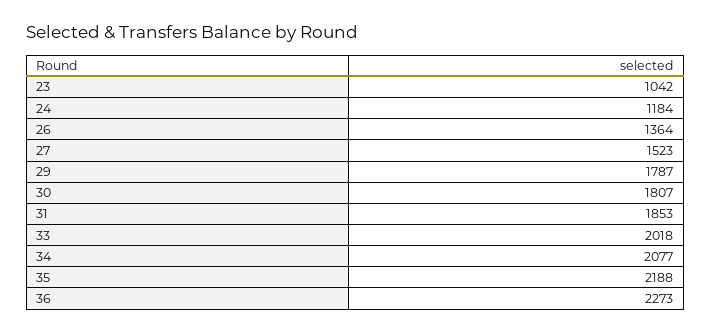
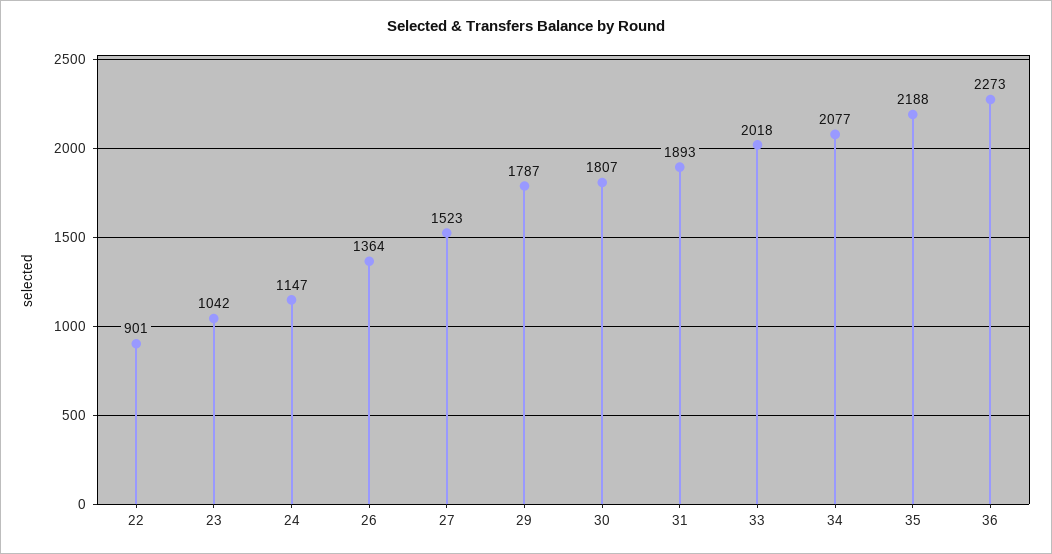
  {
    "23": 1042,
-   "24": 1184,
+   "24": 1147,
    "26": 1364,
    "27": 1523,
    "29": 1787,
    "30": 1807,
-   "31": 1853,
+   "31": 1893,
    "33": 2018,
    "34": 2077,
    "35": 2188,
-   "36": 2273
+   "36": 2273,
+   "22": 901
  }

